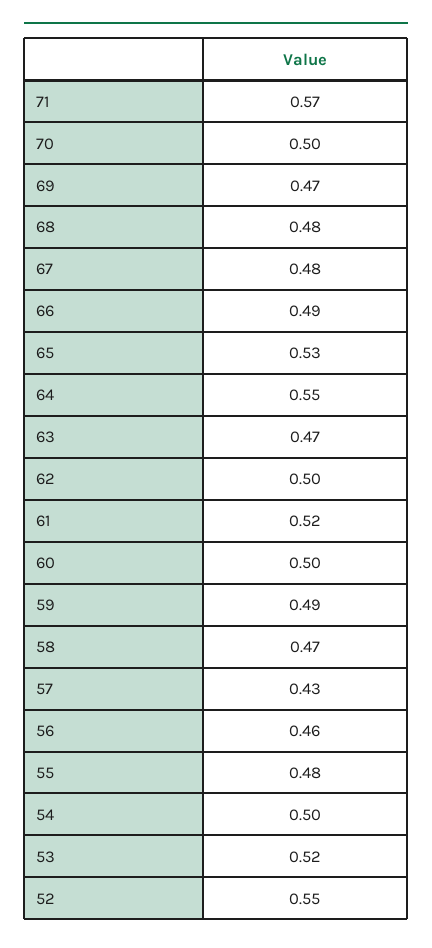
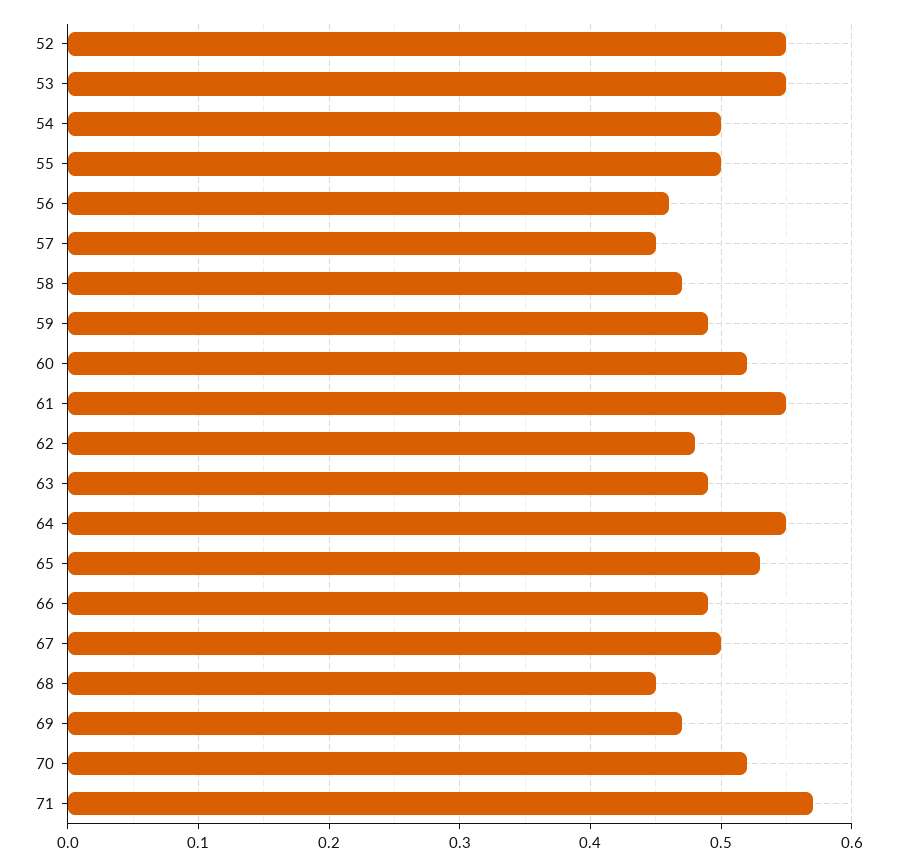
  {
    "71": 0.57,
-   "70": 0.5,
+   "70": 0.52,
    "69": 0.47,
-   "68": 0.48,
+   "68": 0.45,
-   "67": 0.48,
+   "67": 0.5,
    "66": 0.49,
    "65": 0.53,
    "64": 0.55,
-   "63": 0.47,
+   "63": 0.49,
-   "62": 0.5,
+   "62": 0.48,
-   "61": 0.52,
+   "61": 0.55,
-   "60": 0.5,
+   "60": 0.52,
    "59": 0.49,
    "58": 0.47,
-   "57": 0.43,
+   "57": 0.45,
    "56": 0.46,
-   "55": 0.48,
+   "55": 0.5,
    "54": 0.5,
-   "53": 0.52,
+   "53": 0.55,
    "52": 0.55
  }

